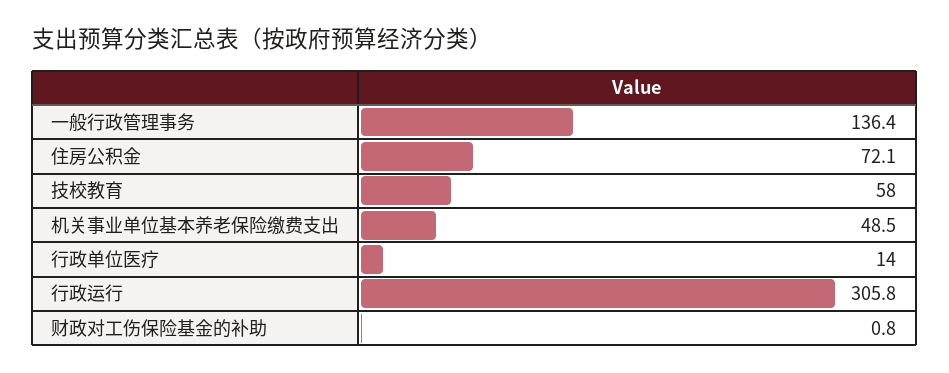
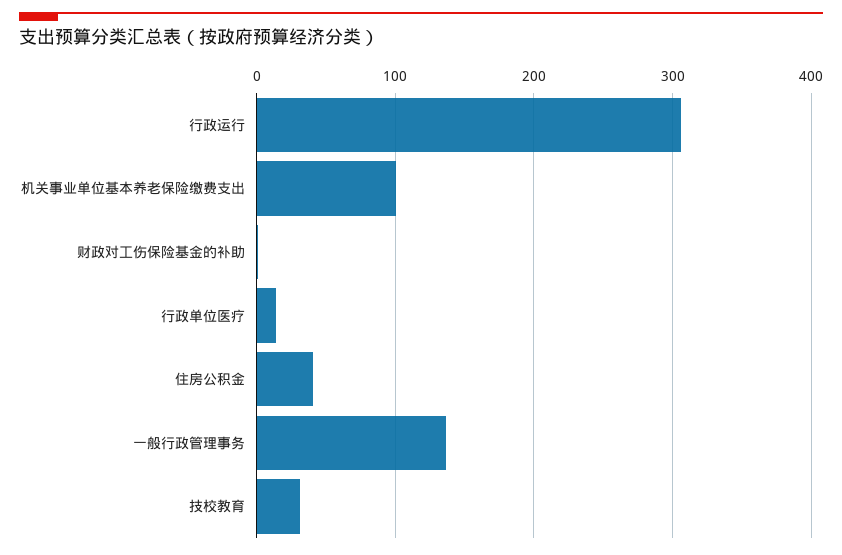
  {
    "一般行政管理事务": 136.4,
-   "住房公积金": 72.1,
+   "住房公积金": 40,
-   "技校教育": 58,
+   "技校教育": 30,
-   "机关事业单位基本养老保险缴费支出": 48.5,
+   "机关事业单位基本养老保险缴费支出": 100,
    "行政单位医疗": 14,
    "行政运行": 305.8,
    "财政对工伤保险基金的补助": 0.8
  }

